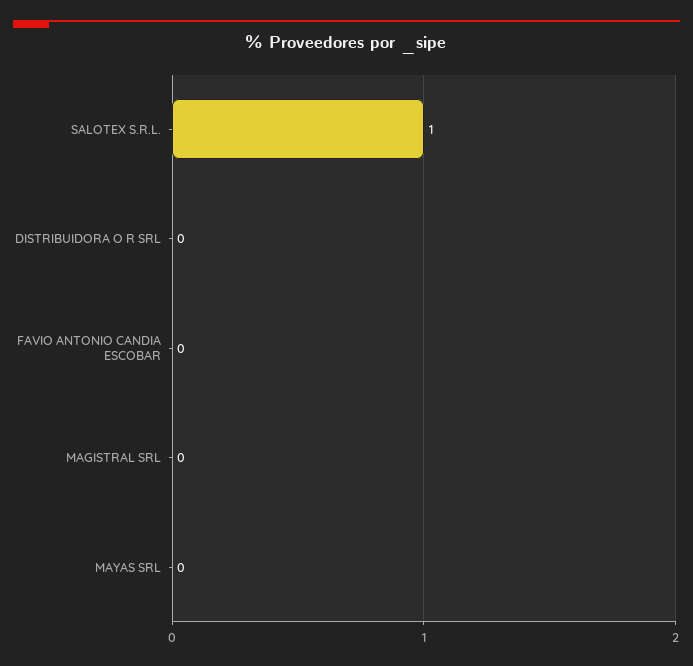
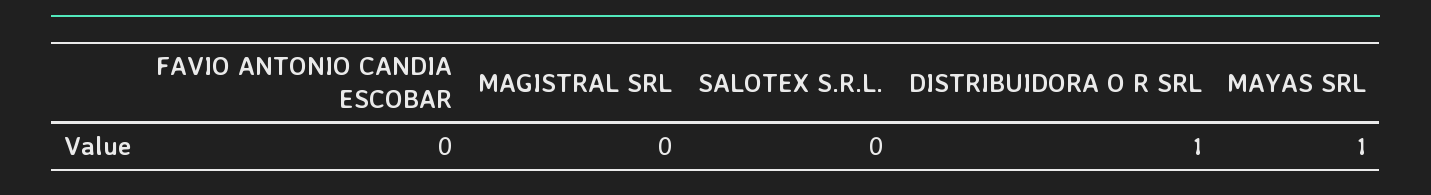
  {
-   "SALOTEX S.R.L.": 1,
+   "SALOTEX S.R.L.": 0,
-   "DISTRIBUIDORA O R SRL": 0,
+   "DISTRIBUIDORA O R SRL": 1,
    "FAVIO ANTONIO CANDIA ESCOBAR": 0,
    "MAGISTRAL SRL": 0,
-   "MAYAS SRL": 0
+   "MAYAS SRL": 1
  }

